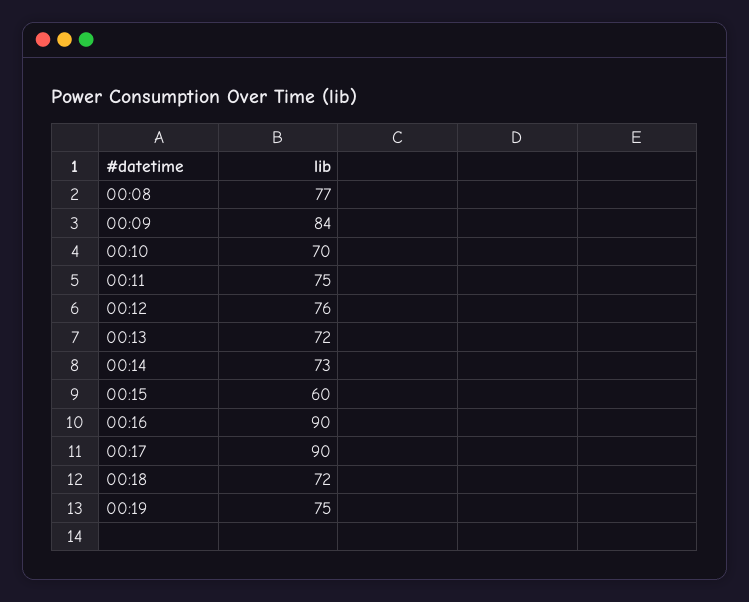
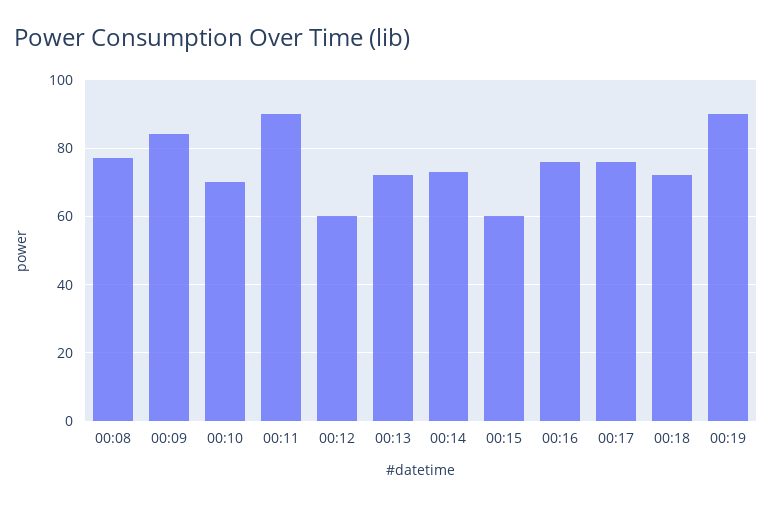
  {
    "00:08": 77,
    "00:09": 84,
    "00:10": 70,
-   "00:11": 75,
+   "00:11": 90,
-   "00:12": 76,
+   "00:12": 60,
    "00:13": 72,
    "00:14": 73,
    "00:15": 60,
-   "00:16": 90,
+   "00:16": 75,
-   "00:17": 90,
+   "00:17": 75,
    "00:18": 72,
-   "00:19": 75
+   "00:19": 90
  }

